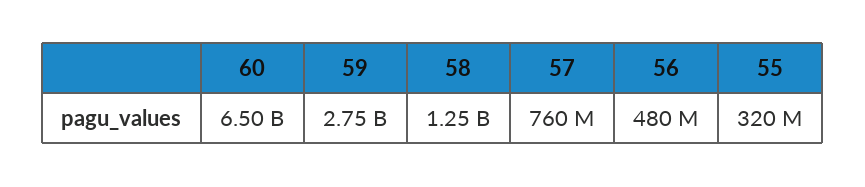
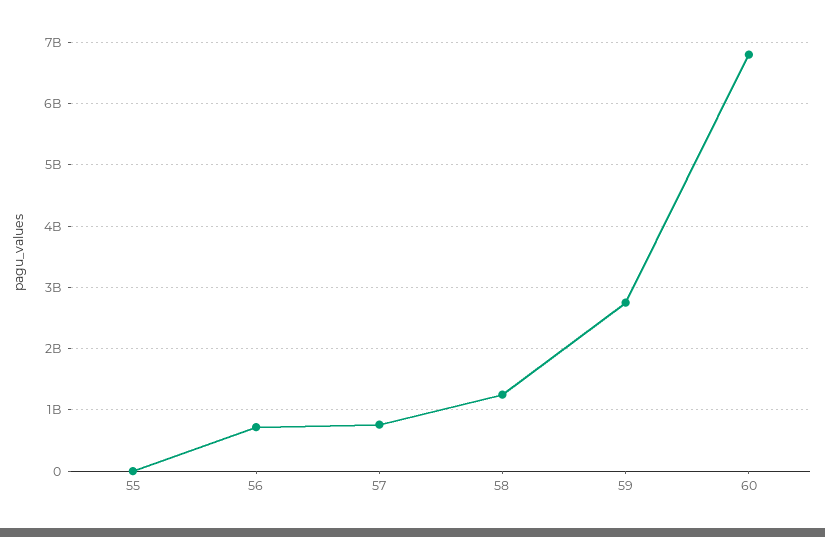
  {
-   "60": 6500000000,
+   "60": 6800000000,
    "59": 2750000000,
    "58": 1250000000,
    "57": 760000000,
-   "56": 480000000,
+   "56": 700000000,
-   "55": 320000000
+   "55": 0
  }

